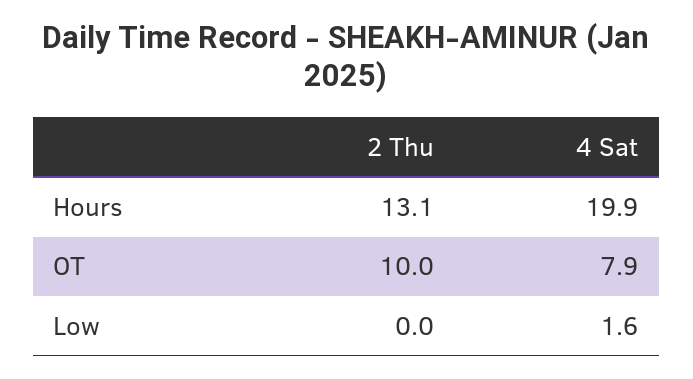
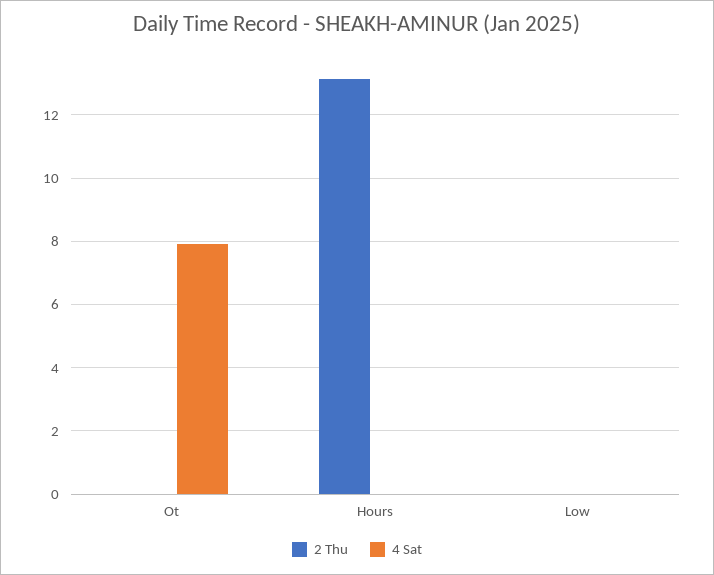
  {
    "2 Thu": {
      "Hours": 13.1,
-     "OT": 10,
+     "OT": 0,
      "Low": 0
    },
    "4 Sat": {
-     "Hours": 19.9,
+     "Hours": 0,
      "OT": 7.9,
-     "Low": 1.6
+     "Low": 0
    }
  }

